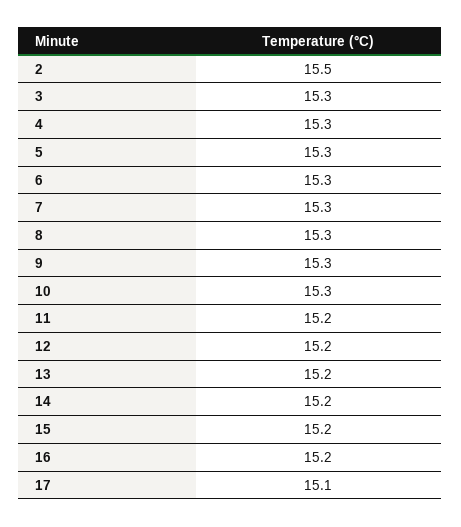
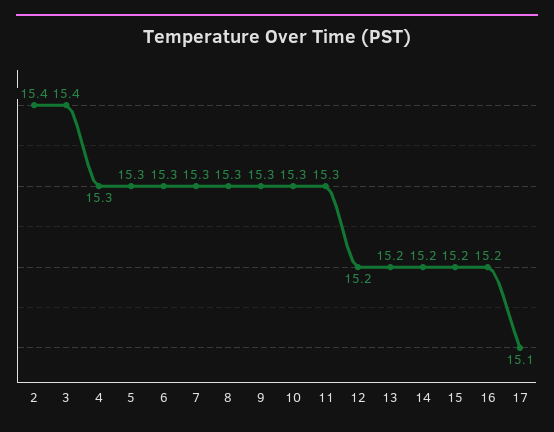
  {
-   "2": 15.5,
+   "2": 15.4,
-   "3": 15.3,
+   "3": 15.4,
    "4": 15.3,
    "5": 15.3,
    "6": 15.3,
    "7": 15.3,
    "8": 15.3,
    "9": 15.3,
    "10": 15.3,
-   "11": 15.2,
+   "11": 15.3,
    "12": 15.2,
    "13": 15.2,
    "14": 15.2,
    "15": 15.2,
    "16": 15.2,
    "17": 15.1
  }

